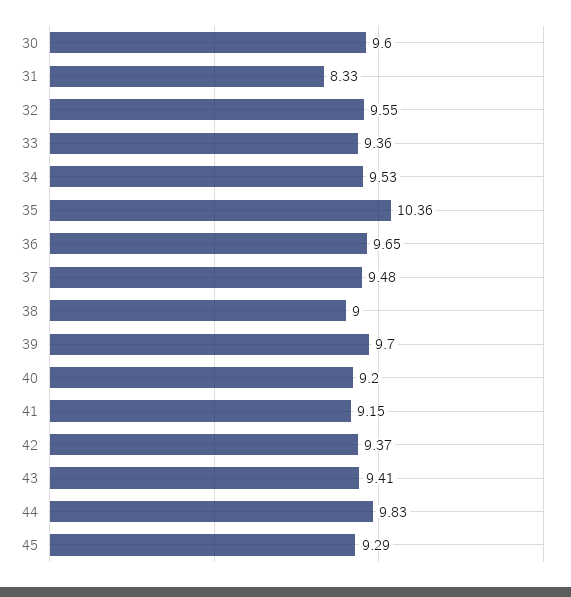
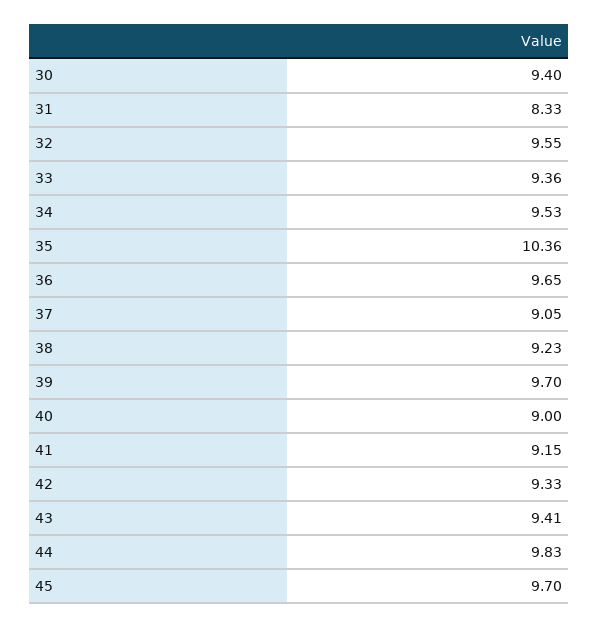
  {
-   "30": 9.6,
+   "30": 9.4,
    "31": 8.33,
    "32": 9.55,
    "33": 9.36,
    "34": 9.53,
    "35": 10.36,
    "36": 9.65,
-   "37": 9.48,
+   "37": 9.05,
-   "38": 9,
+   "38": 9.23,
    "39": 9.7,
-   "40": 9.2,
+   "40": 9,
    "41": 9.15,
-   "42": 9.37,
+   "42": 9.33,
    "43": 9.41,
    "44": 9.83,
-   "45": 9.29
+   "45": 9.7
  }

